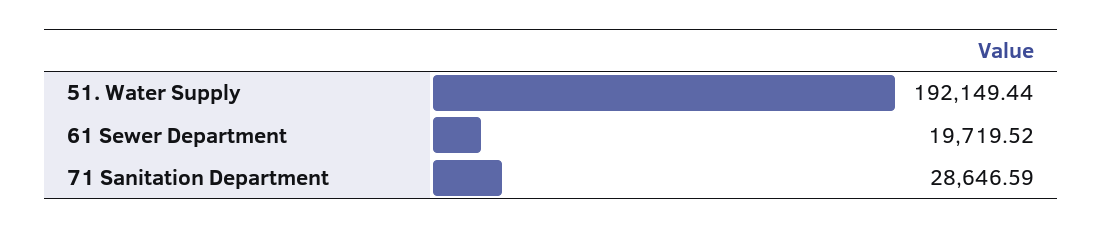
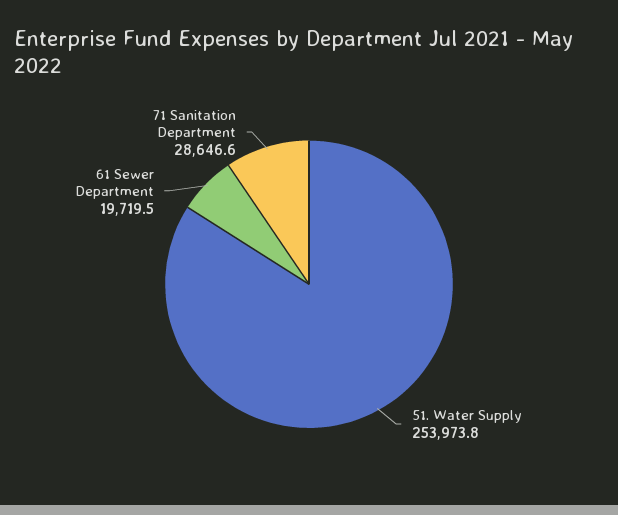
  {
-   "51. Water Supply": 192149.44,
+   "51. Water Supply": 253973.8,
    "61 Sewer Department": 19719.52,
    "71 Sanitation Department": 28646.59
  }

